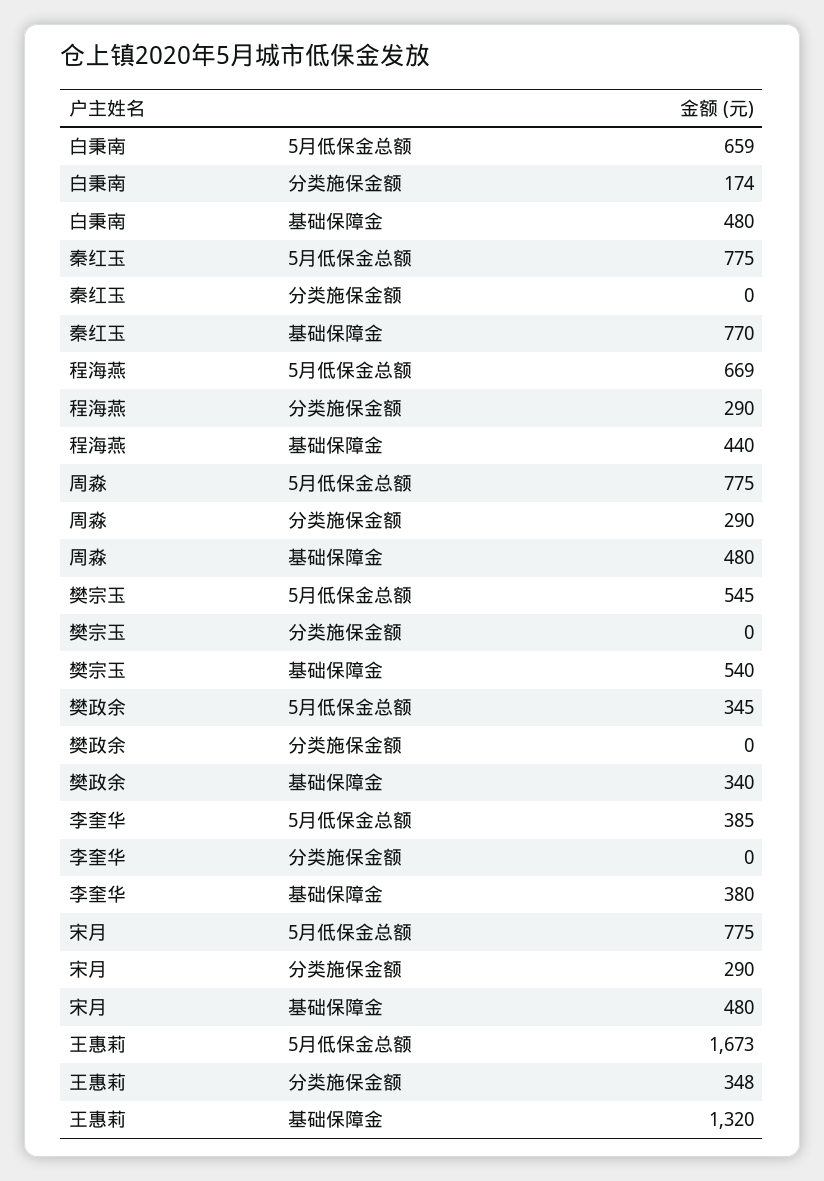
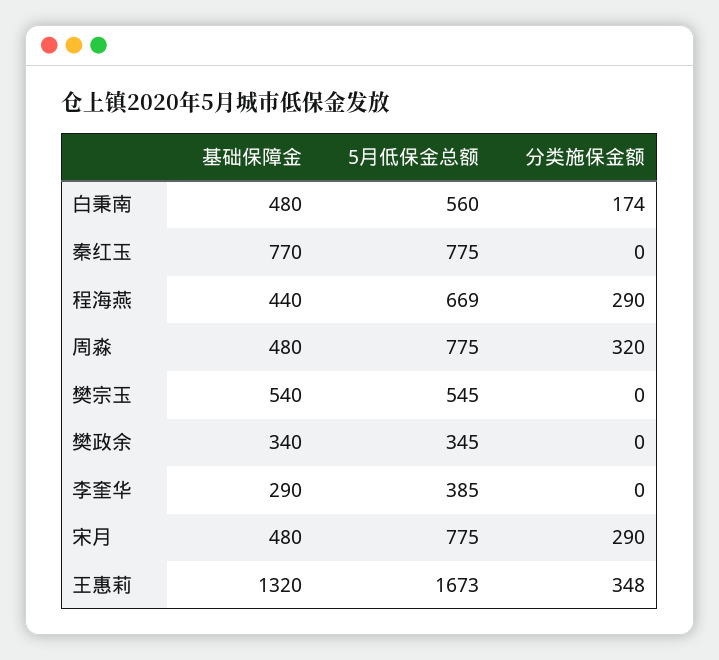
  {
    "白秉南": {
-     "5月低保金总额": 659,
+     "5月低保金总额": 560,
      "分类施保金额": 174,
      "基础保障金": 480
    },
    "秦红玉": {
      "5月低保金总额": 775,
      "分类施保金额": 0,
      "基础保障金": 770
    },
    "程海燕": {
      "5月低保金总额": 669,
      "分类施保金额": 290,
      "基础保障金": 440
    },
    "周淼": {
      "5月低保金总额": 775,
-     "分类施保金额": 290,
+     "分类施保金额": 320,
      "基础保障金": 480
    },
    "樊宗玉": {
      "5月低保金总额": 545,
      "分类施保金额": 0,
      "基础保障金": 540
    },
    "樊政余": {
      "5月低保金总额": 345,
      "分类施保金额": 0,
      "基础保障金": 340
    },
    "李奎华": {
      "5月低保金总额": 385,
      "分类施保金额": 0,
-     "基础保障金": 380
+     "基础保障金": 290
    },
    "宋月": {
      "5月低保金总额": 775,
      "分类施保金额": 290,
      "基础保障金": 480
    },
    "王惠莉": {
      "5月低保金总额": 1673,
      "分类施保金额": 348,
      "基础保障金": 1320
    }
  }

